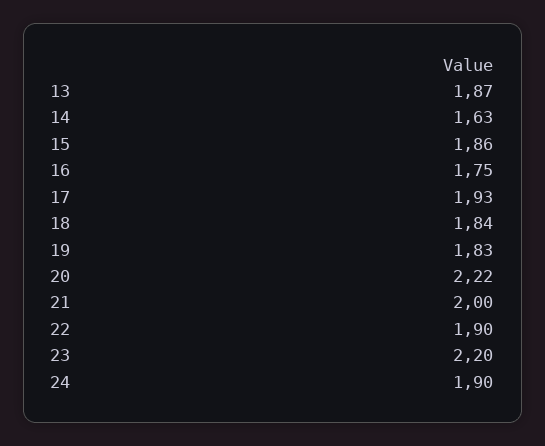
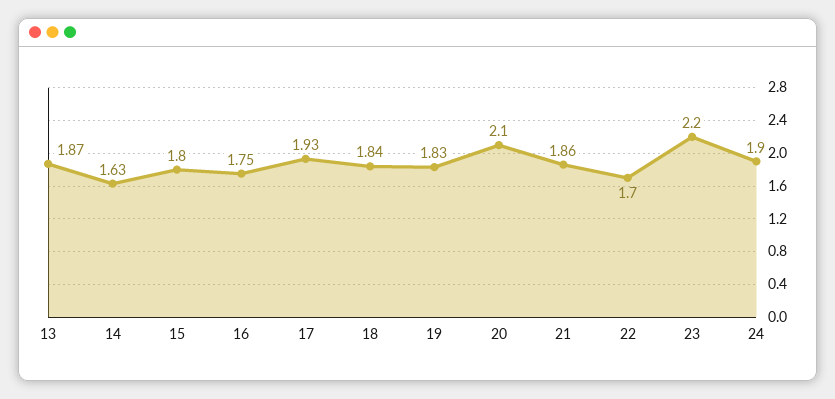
  {
    "13": 1.87,
    "14": 1.63,
-   "15": 1.86,
+   "15": 1.8,
    "16": 1.75,
    "17": 1.93,
    "18": 1.84,
    "19": 1.83,
-   "20": 2.22,
+   "20": 2.1,
-   "21": 2,
+   "21": 1.86,
-   "22": 1.9,
+   "22": 1.7,
    "23": 2.2,
    "24": 1.9
  }

